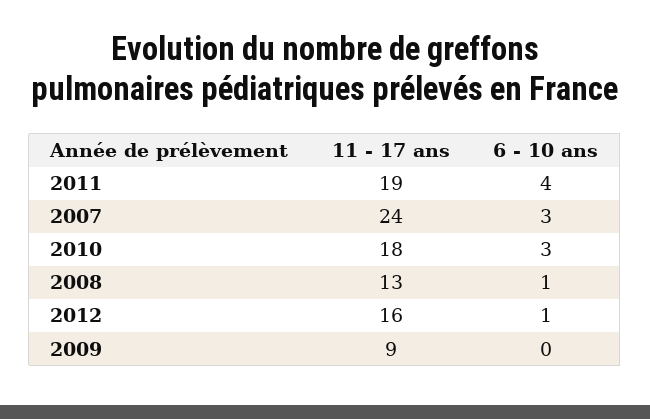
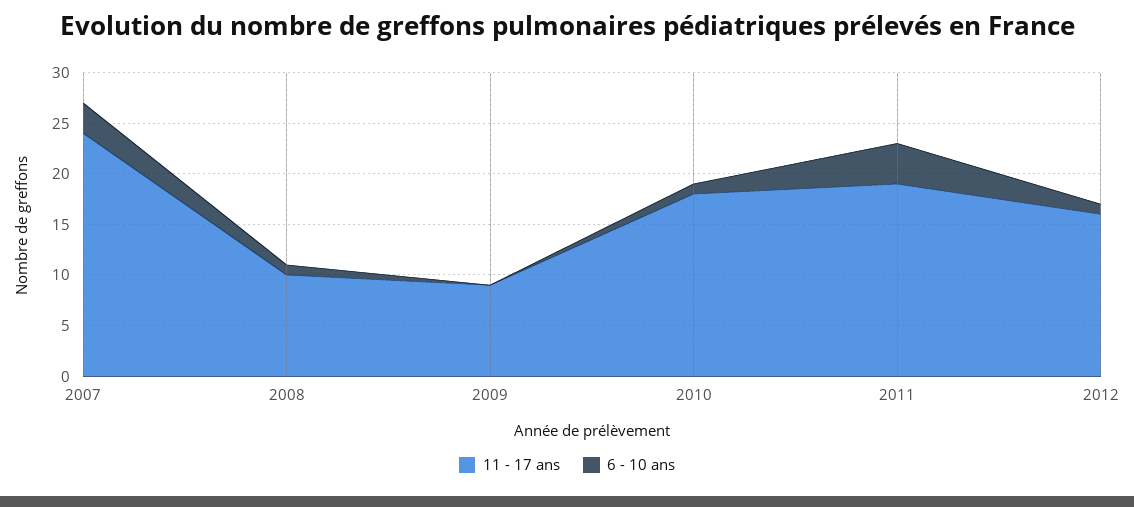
  {
    "11 - 17 ans": {
      "2011": 19,
      "2007": 24,
      "2010": 18,
-     "2008": 13,
+     "2008": 10,
      "2012": 16,
      "2009": 9
    },
    "6 - 10 ans": {
      "2011": 4,
      "2007": 3,
-     "2010": 3,
+     "2010": 1,
      "2008": 1,
      "2012": 1,
      "2009": 0
    }
  }

